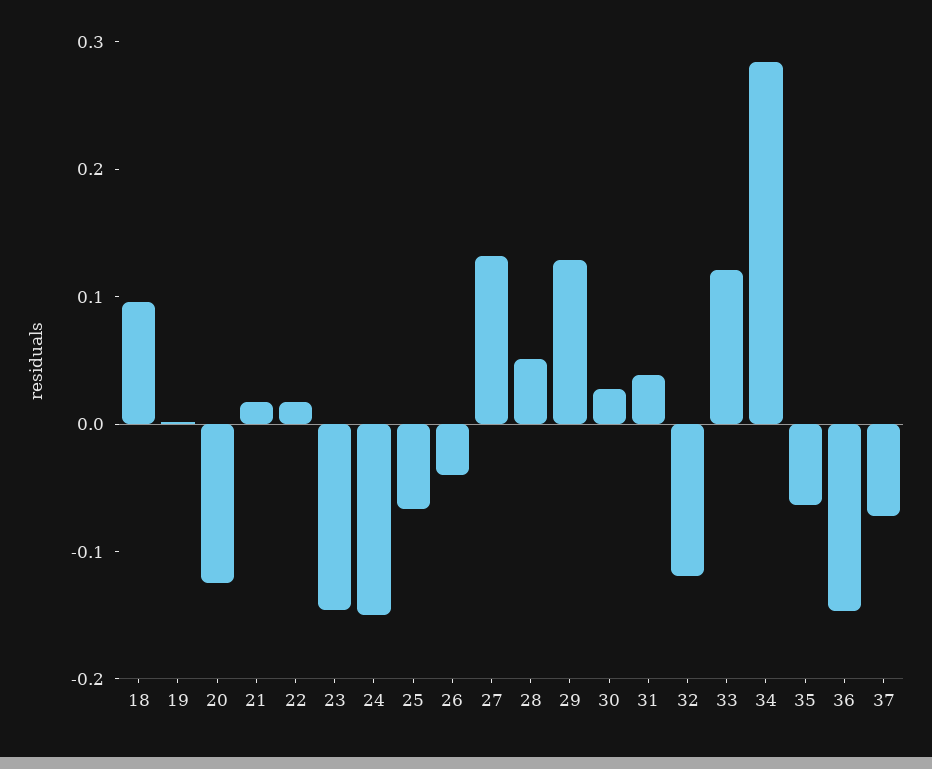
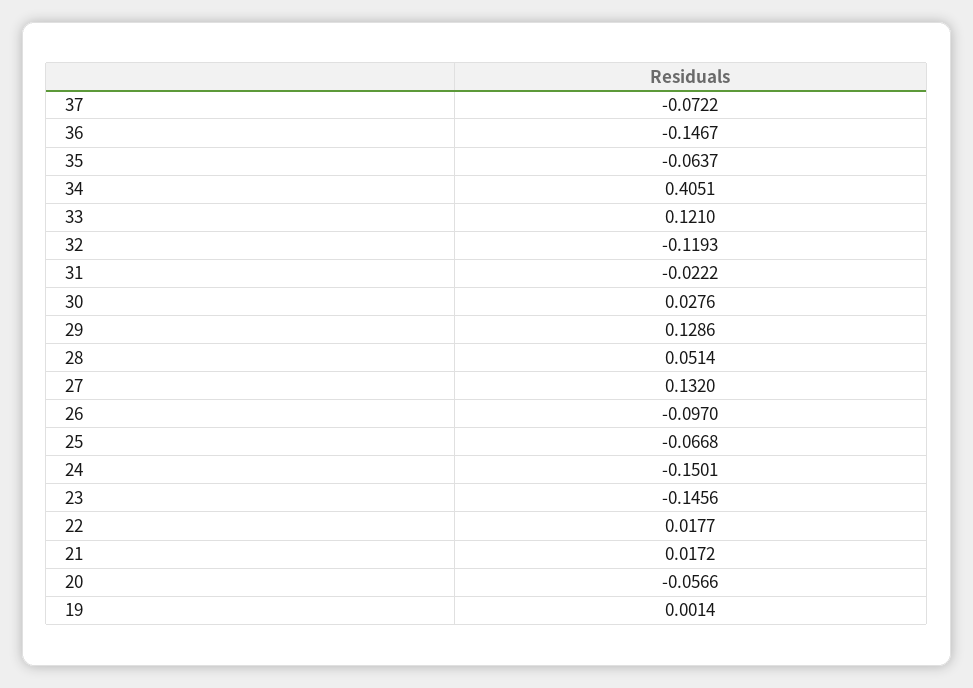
  {
-   "18": 0.1,
    "19": 0.0014,
-   "20": -0.12,
+   "20": -0.0566,
    "21": 0.0172,
    "22": 0.0177,
    "23": -0.1456,
    "24": -0.1501,
    "25": -0.0668,
-   "26": -0.04,
+   "26": -0.097,
    "27": 0.132,
    "28": 0.0514,
    "29": 0.1286,
    "30": 0.0276,
-   "31": 0.04,
+   "31": -0.0222,
    "32": -0.1193,
    "33": 0.121,
-   "34": 0.28,
+   "34": 0.4051,
    "35": -0.0637,
    "36": -0.1467,
    "37": -0.0722
  }

